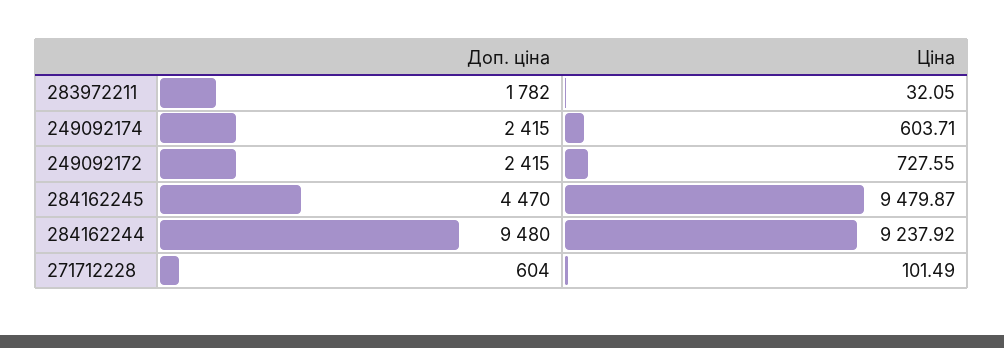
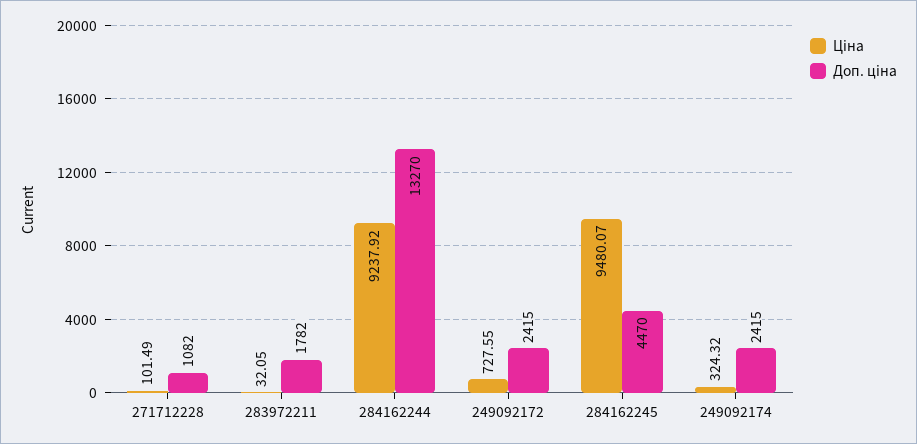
  {
    "Доп. ціна": {
      "283972211": 1782,
      "249092174": 2415,
      "249092172": 2415,
      "284162245": 4470,
-     "284162244": 9480,
+     "284162244": 13270,
-     "271712228": 604
+     "271712228": 1082
    },
    "Ціна": {
      "283972211": 32.05,
-     "249092174": 603.71,
+     "249092174": 324.32,
      "249092172": 727.55,
-     "284162245": 9479.87,
+     "284162245": 9480.07,
      "284162244": 9237.92,
      "271712228": 101.49
    }
  }

